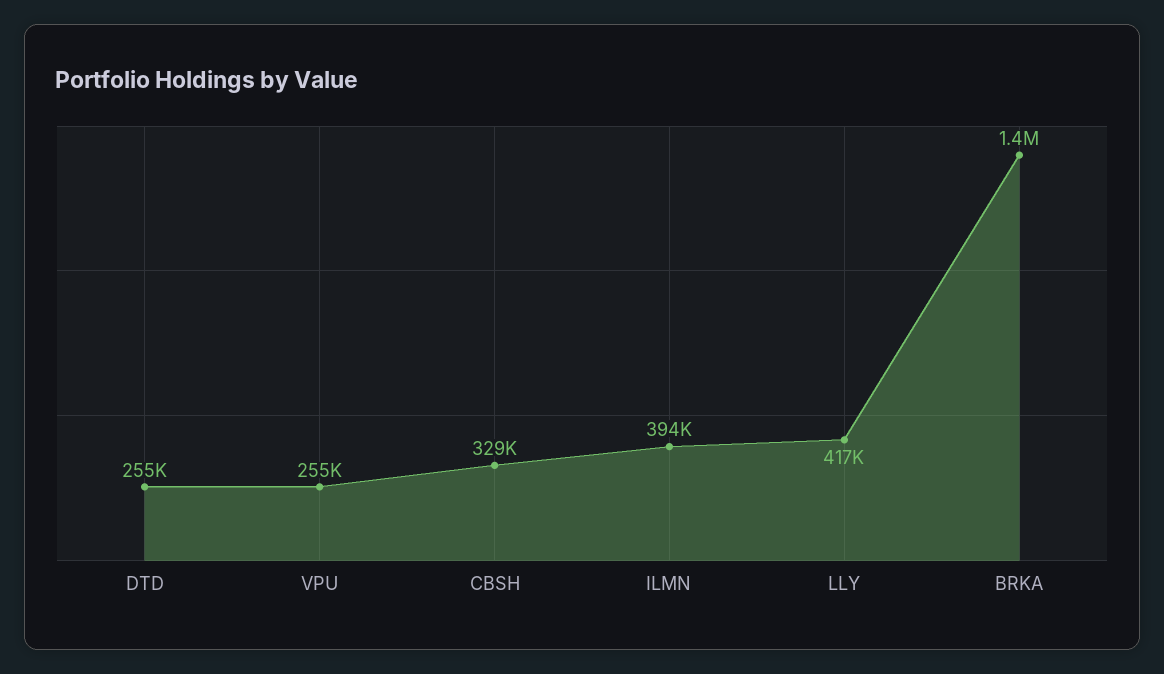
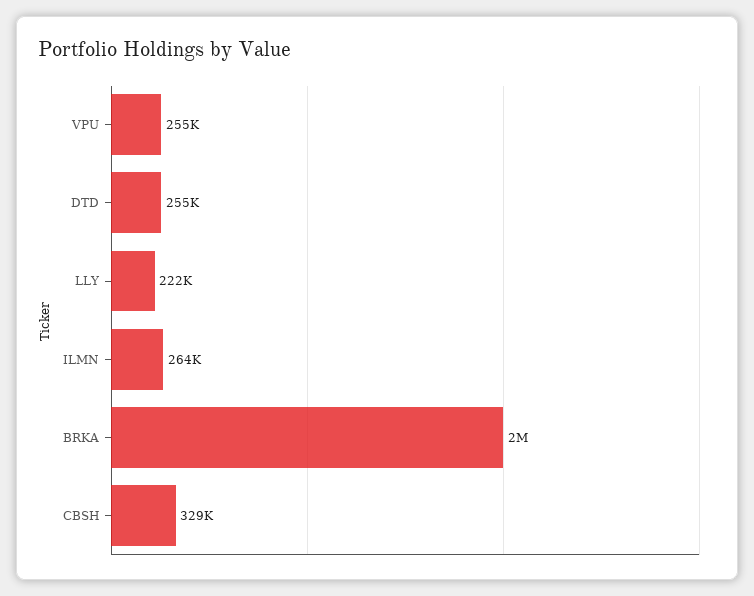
  {
    "DTD": 255000,
    "VPU": 255000,
    "CBSH": 329000,
-   "ILMN": 394000,
+   "ILMN": 264000,
-   "LLY": 417000,
+   "LLY": 222000,
-   "BRKA": 1400000
+   "BRKA": 2000000
  }

